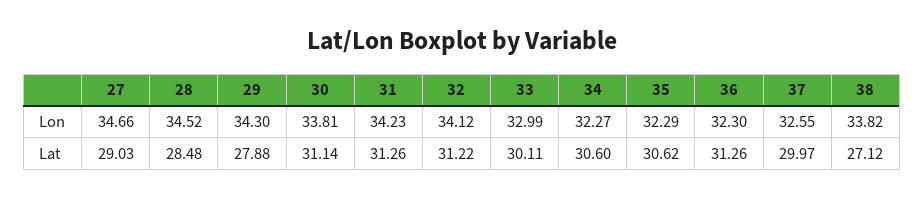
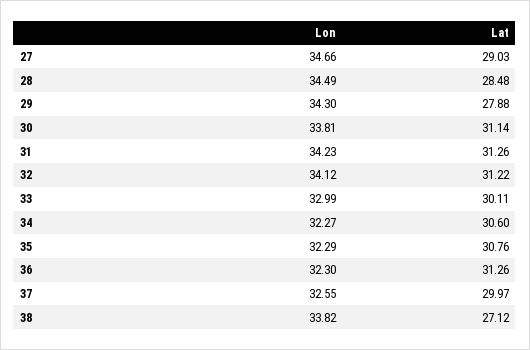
  {
    "27": {
      "Lon": 34.66,
      "Lat": 29.03
    },
    "28": {
-     "Lon": 34.52,
+     "Lon": 34.49,
      "Lat": 28.48
    },
    "29": {
      "Lon": 34.3,
      "Lat": 27.88
    },
    "30": {
      "Lon": 33.81,
      "Lat": 31.14
    },
    "31": {
      "Lon": 34.23,
      "Lat": 31.26
    },
    "32": {
      "Lon": 34.12,
      "Lat": 31.22
    },
    "33": {
      "Lon": 32.99,
      "Lat": 30.11
    },
    "34": {
      "Lon": 32.27,
      "Lat": 30.6
    },
    "35": {
      "Lon": 32.29,
-     "Lat": 30.62
+     "Lat": 30.76
    },
    "36": {
      "Lon": 32.3,
      "Lat": 31.26
    },
    "37": {
      "Lon": 32.55,
      "Lat": 29.97
    },
    "38": {
      "Lon": 33.82,
      "Lat": 27.12
    }
  }

